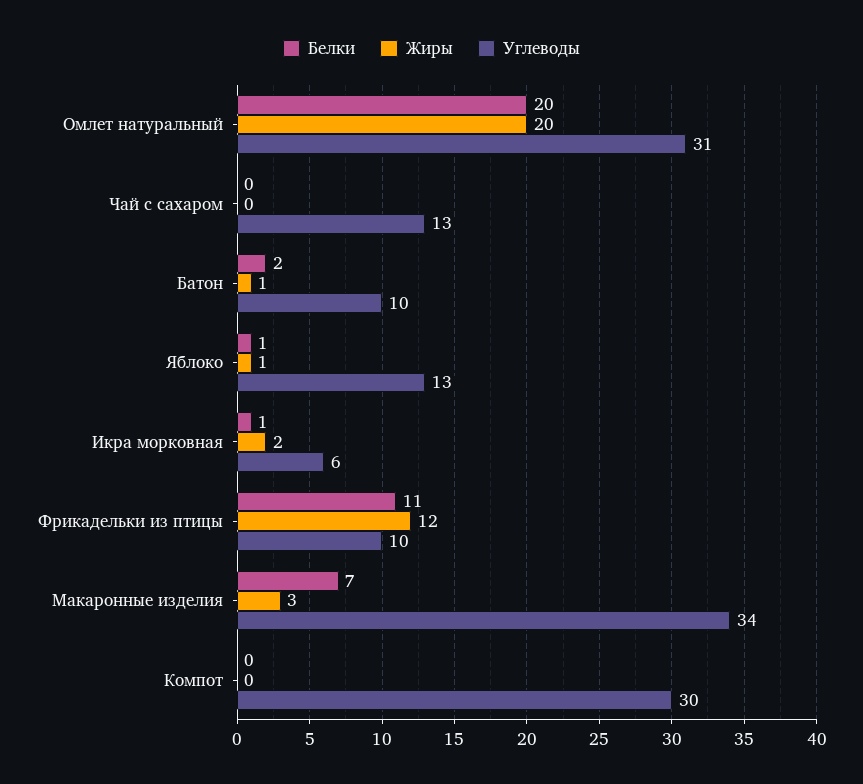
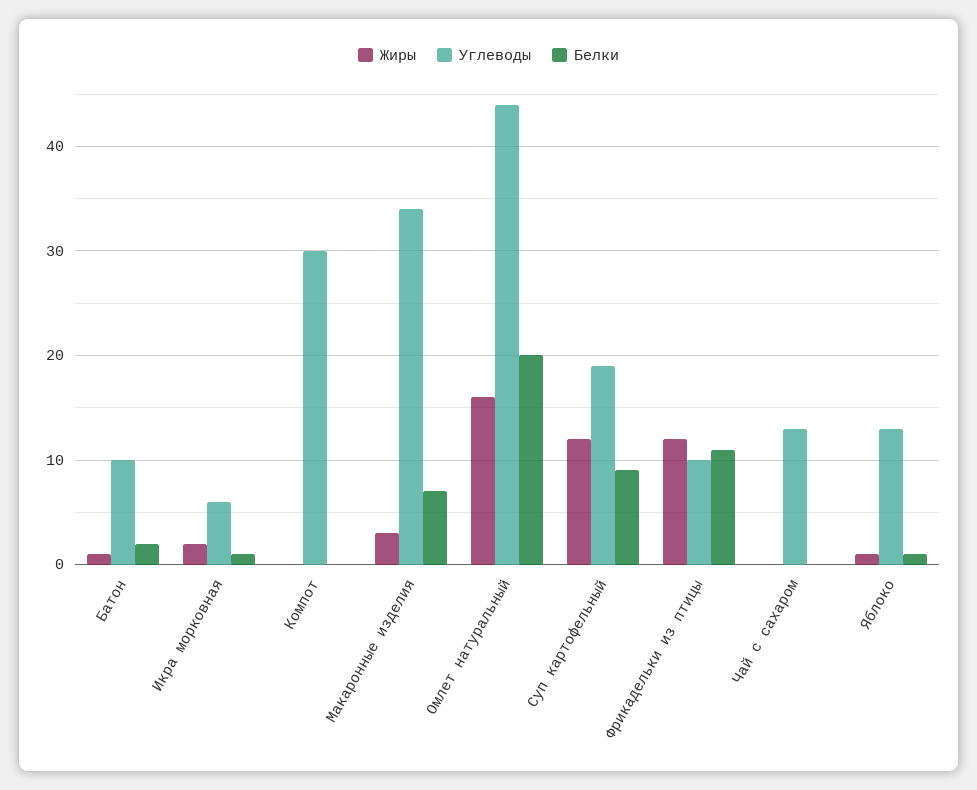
  {
    "Белки": {
      "Омлет натуральный": 20,
      "Чай с сахаром": 0,
      "Батон": 2,
      "Яблоко": 1,
      "Икра морковная": 1,
      "Фрикадельки из птицы": 11,
      "Макаронные изделия": 7,
-     "Компот": 0
+     "Компот": 0,
+     "Суп картофельный": 9
    },
    "Жиры": {
-     "Омлет натуральный": 20,
+     "Омлет натуральный": 16,
      "Чай с сахаром": 0,
      "Батон": 1,
      "Яблоко": 1,
      "Икра морковная": 2,
      "Фрикадельки из птицы": 12,
      "Макаронные изделия": 3,
-     "Компот": 0
+     "Компот": 0,
+     "Суп картофельный": 12
    },
    "Углеводы": {
-     "Омлет натуральный": 31,
+     "Омлет натуральный": 44,
      "Чай с сахаром": 13,
      "Батон": 10,
      "Яблоко": 13,
      "Икра морковная": 6,
      "Фрикадельки из птицы": 10,
      "Макаронные изделия": 34,
-     "Компот": 30
+     "Компот": 30,
+     "Суп картофельный": 19
    }
  }

